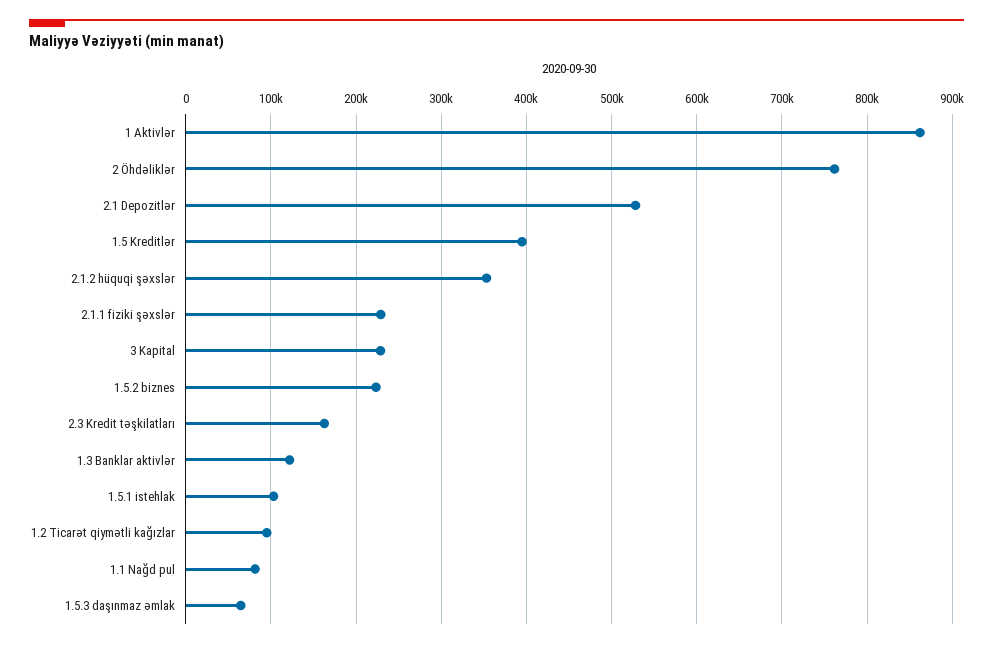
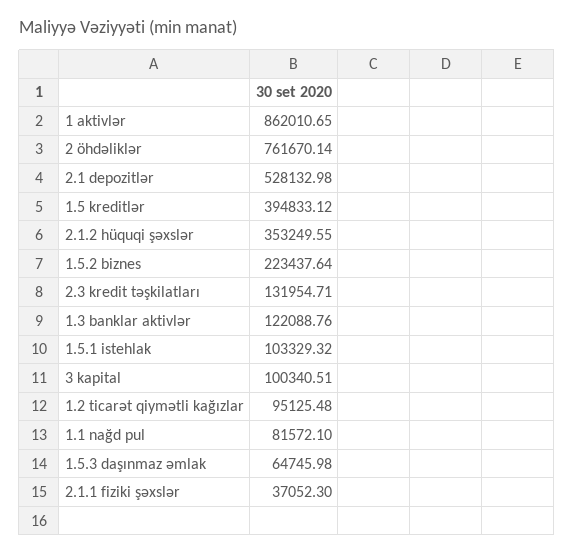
  {
    "1 Aktivlər": 862010.65,
    "2 Öhdəliklər": 761670.14,
    "2.1 Depozitlər": 528132.98,
    "1.5 Kreditlər": 394833.12,
    "2.1.2 hüquqi şəxslər": 353249.55,
-   "2.1.1 fiziki şəxslər": 230000,
+   "2.1.1 fiziki şəxslər": 37052.3,
-   "3 Kapital": 230000,
+   "3 Kapital": 100340.51,
    "1.5.2 biznes": 223437.64,
-   "2.3 Kredit təşkilatları": 160000,
+   "2.3 Kredit təşkilatları": 131954.71,
    "1.3 Banklar aktivlər": 122088.76,
    "1.5.1 istehlak": 103329.32,
    "1.2 Ticarət qiymətli kağızlar": 95125.48,
    "1.1 Nağd pul": 81572.1,
    "1.5.3 daşınmaz əmlak": 64745.98
  }

